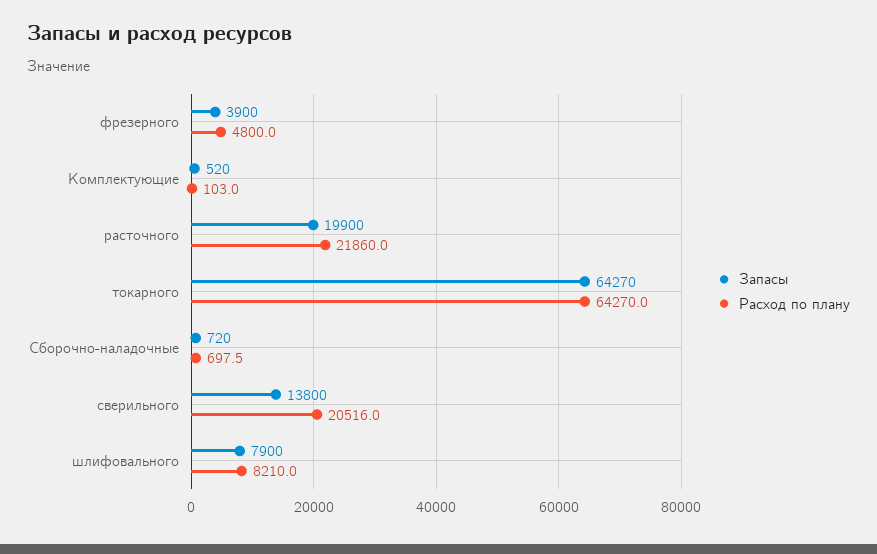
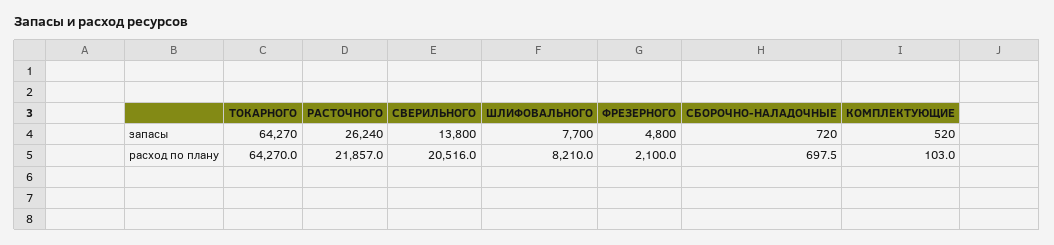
  {
    "Запасы": {
-     "фрезерного": 3900,
+     "фрезерного": 4800,
      "Комплектующие": 520,
-     "расточного": 19900,
+     "расточного": 26240,
      "токарного": 64270,
      "Сборочно-наладочные": 720,
      "сверильного": 13800,
-     "шлифовального": 7900
+     "шлифовального": 7700
    },
    "Расход по плану": {
-     "фрезерного": 4800,
+     "фрезерного": 2100,
      "Комплектующие": 103,
-     "расточного": 21860,
+     "расточного": 21857,
      "токарного": 64270,
      "Сборочно-наладочные": 697.5,
      "сверильного": 20516,
      "шлифовального": 8210
    }
  }

